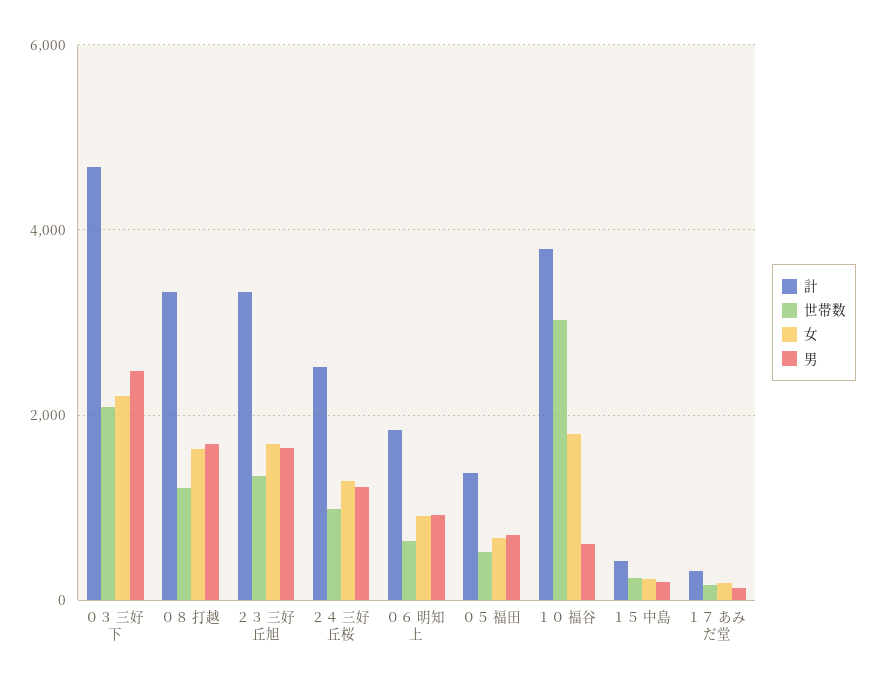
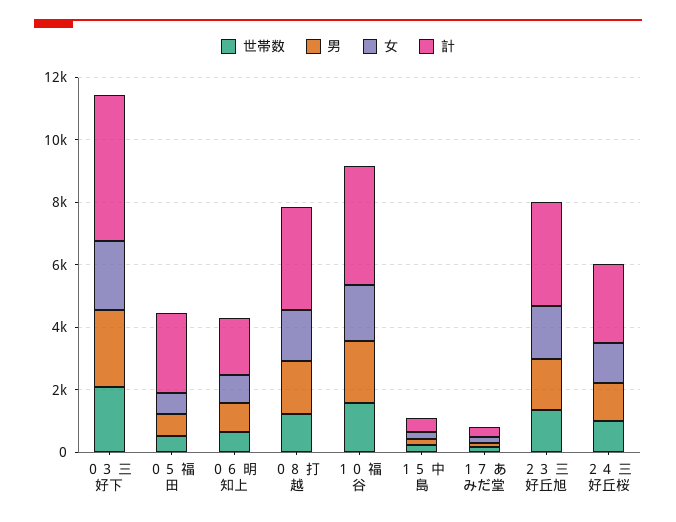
  {
    "計": {
      "０３ 三好下": 4600,
      "０８ 打越": 3400,
      "２３ 三好丘旭": 3400,
      "２４ 三好丘桜": 2600,
      "０６ 明知上": 1800,
-     "０５ 福田": 1400,
+     "０５ 福田": 2500,
      "１０ 福谷": 3800,
      "１５ 中島": 400,
      "１７ あみだ堂": 400
    },
    "世帯数": {
      "０３ 三好下": 2000,
      "０８ 打越": 1200,
      "２３ 三好丘旭": 1400,
      "２４ 三好丘桜": 1000,
      "０６ 明知上": 600,
      "０５ 福田": 600,
-     "１０ 福谷": 3000,
+     "１０ 福谷": 1500,
      "１５ 中島": 200,
      "１７ あみだ堂": 200
    },
    "女": {
      "０３ 三好下": 2200,
      "０８ 打越": 1600,
      "２３ 三好丘旭": 1600,
      "２４ 三好丘桜": 1200,
      "０６ 明知上": 1000,
      "０５ 福田": 600,
      "１０ 福谷": 1800,
      "１５ 中島": 200,
      "１７ あみだ堂": 200
    },
    "男": {
      "０３ 三好下": 2400,
      "０８ 打越": 1600,
      "２３ 三好丘旭": 1600,
      "２４ 三好丘桜": 1200,
      "０６ 明知上": 1000,
      "０５ 福田": 800,
-     "１０ 福谷": 600,
+     "１０ 福谷": 2000,
      "１５ 中島": 200,
      "１７ あみだ堂": 200
    }
  }

